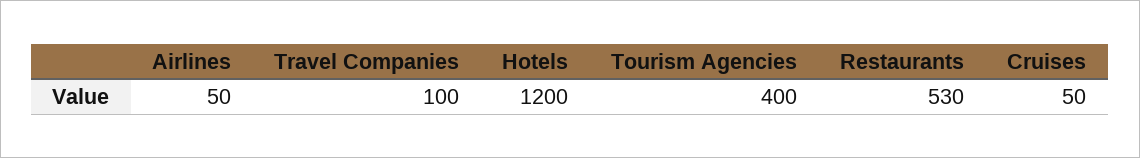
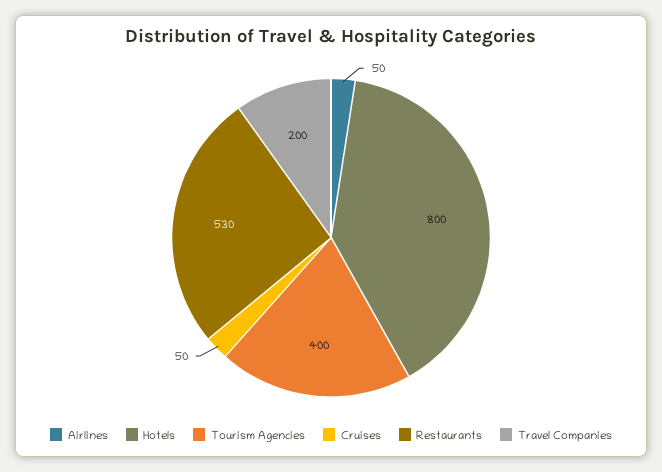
  {
    "Airlines": 50,
-   "Travel Companies": 100,
+   "Travel Companies": 200,
-   "Hotels": 1200,
+   "Hotels": 800,
    "Tourism Agencies": 400,
    "Restaurants": 530,
    "Cruises": 50
  }

